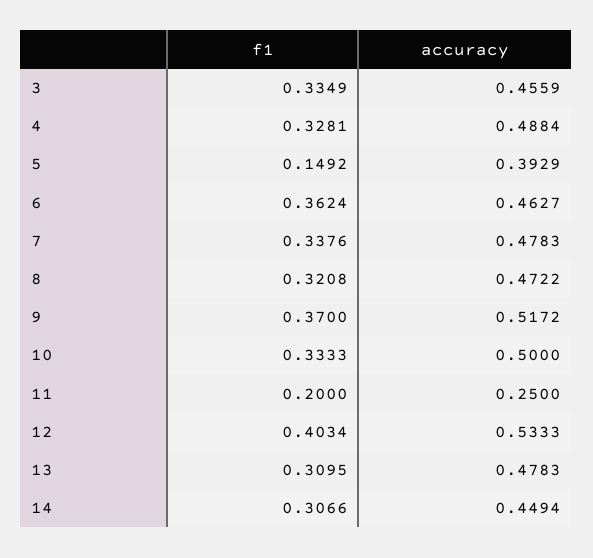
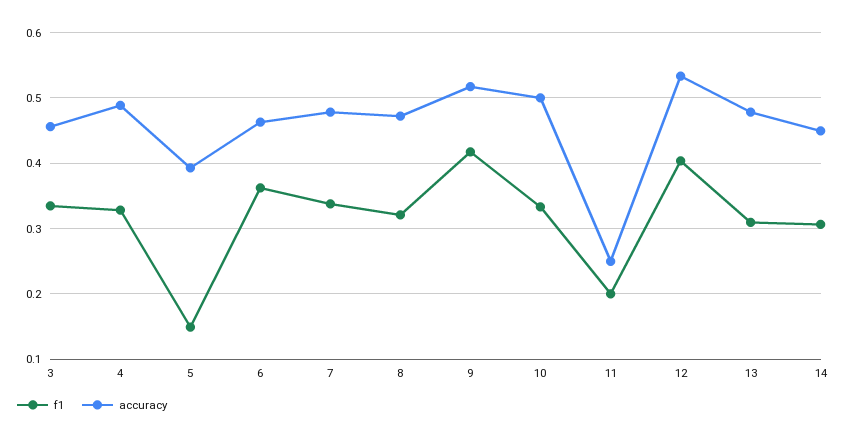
  {
    "f1": {
      "3": 0.3349,
      "4": 0.3281,
      "5": 0.1492,
      "6": 0.3624,
      "7": 0.3376,
      "8": 0.3208,
-     "9": 0.37,
+     "9": 0.42,
      "10": 0.3333,
      "11": 0.2,
      "12": 0.4034,
      "13": 0.3095,
      "14": 0.3066
    },
    "accuracy": {
      "3": 0.4559,
      "4": 0.4884,
      "5": 0.3929,
      "6": 0.4627,
      "7": 0.4783,
      "8": 0.4722,
      "9": 0.5172,
      "10": 0.5,
      "11": 0.25,
      "12": 0.5333,
      "13": 0.4783,
      "14": 0.4494
    }
  }

